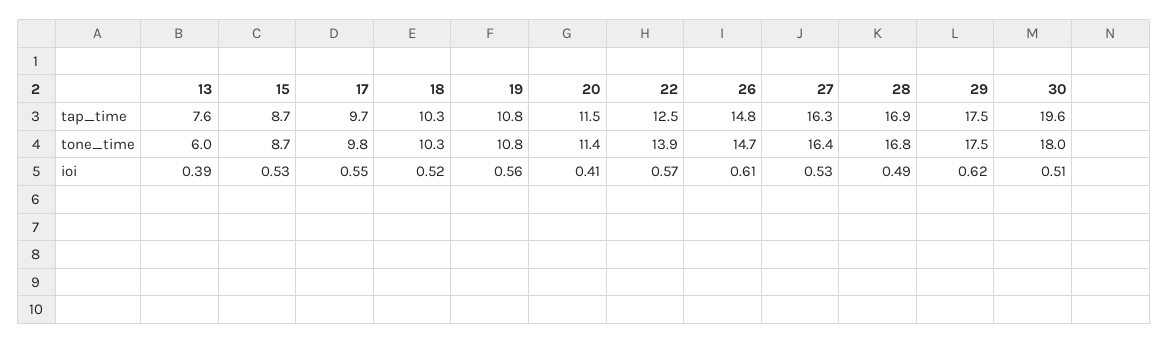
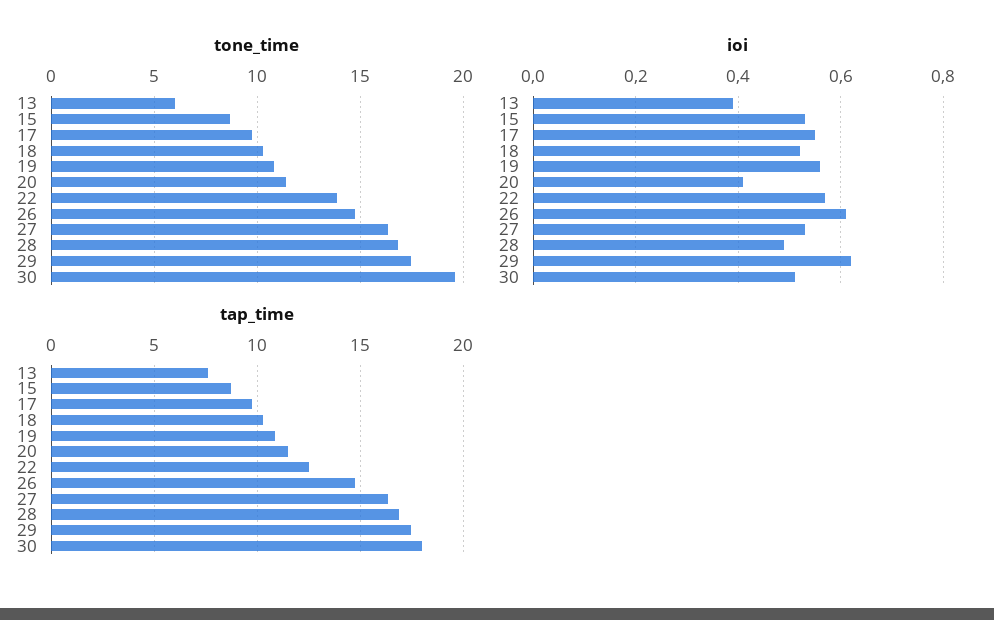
  {
    "tap_time": {
      "13": 7.6,
      "15": 8.7,
      "17": 9.7,
      "18": 10.3,
      "19": 10.8,
      "20": 11.5,
      "22": 12.5,
      "26": 14.8,
      "27": 16.3,
      "28": 16.9,
      "29": 17.5,
-     "30": 19.6
+     "30": 18
    },
    "tone_time": {
      "13": 6,
      "15": 8.7,
      "17": 9.8,
      "18": 10.3,
      "19": 10.8,
      "20": 11.4,
      "22": 13.9,
      "26": 14.7,
      "27": 16.4,
      "28": 16.8,
      "29": 17.5,
-     "30": 18
+     "30": 19.5
    },
    "ioi": {
      "13": 0.39,
      "15": 0.53,
      "17": 0.55,
      "18": 0.52,
      "19": 0.56,
      "20": 0.41,
      "22": 0.57,
      "26": 0.61,
      "27": 0.53,
      "28": 0.49,
      "29": 0.62,
      "30": 0.51
    }
  }

